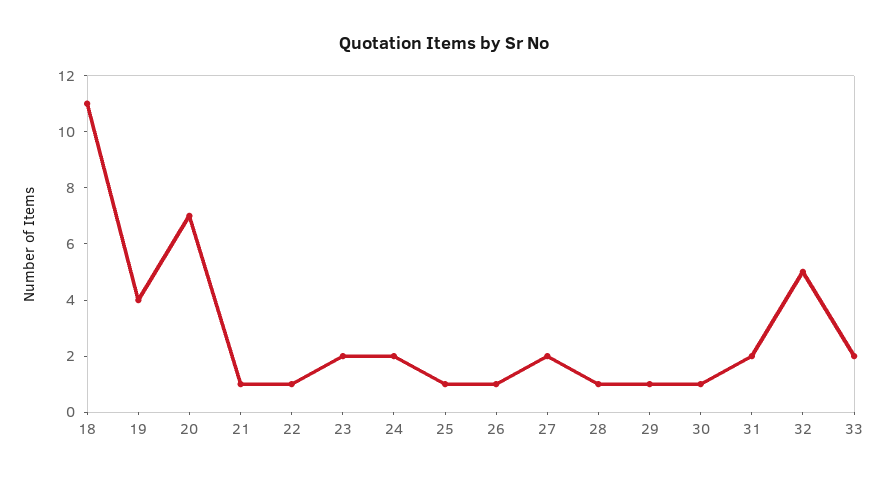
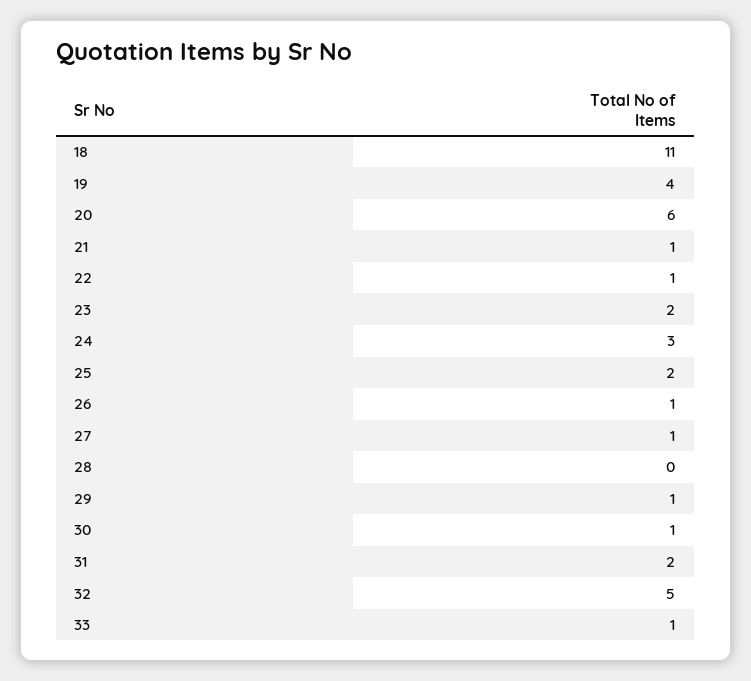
  {
    "18": 11,
    "19": 4,
-   "20": 7,
+   "20": 6,
    "21": 1,
    "22": 1,
    "23": 2,
-   "24": 2,
+   "24": 3,
-   "25": 1,
+   "25": 2,
    "26": 1,
-   "27": 2,
+   "27": 1,
-   "28": 1,
+   "28": 0,
    "29": 1,
    "30": 1,
    "31": 2,
    "32": 5,
-   "33": 2
+   "33": 1
  }

